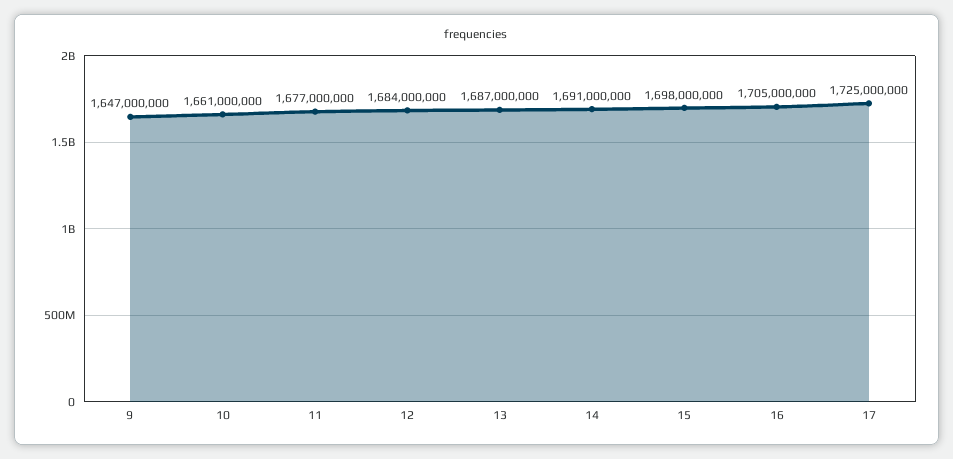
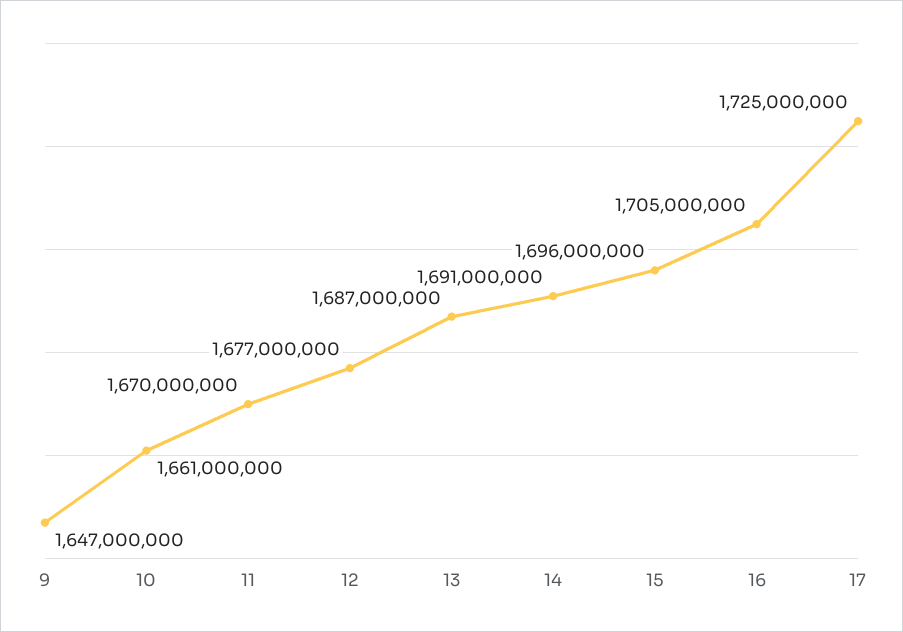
  {
    "9": 1647000000,
    "10": 1661000000,
-   "11": 1677000000,
+   "11": 1670000000,
-   "12": 1684000000,
+   "12": 1677000000,
    "13": 1687000000,
    "14": 1691000000,
-   "15": 1698000000,
+   "15": 1696000000,
    "16": 1705000000,
    "17": 1725000000
  }

